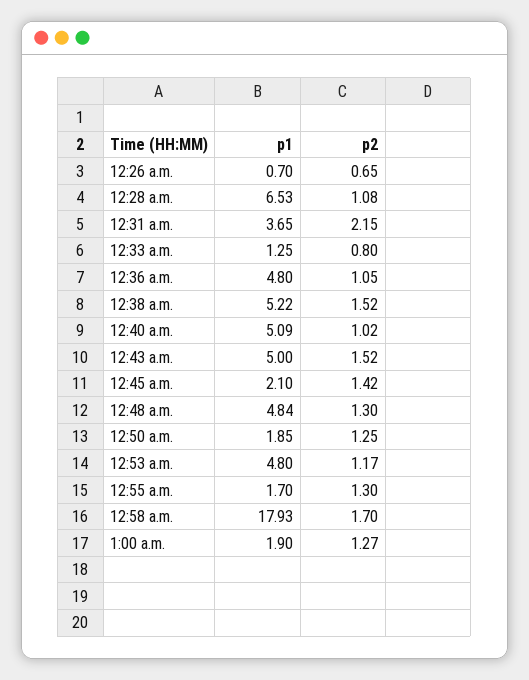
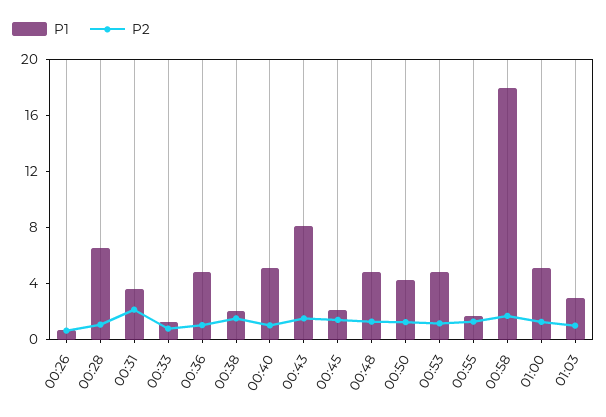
  {
    "p1": {
      "12:26 a.m.": 0.7,
      "12:28 a.m.": 6.53,
      "12:31 a.m.": 3.65,
      "12:33 a.m.": 1.25,
      "12:36 a.m.": 4.8,
-     "12:38 a.m.": 5.22,
+     "12:38 a.m.": 2,
      "12:40 a.m.": 5.09,
-     "12:43 a.m.": 5,
+     "12:43 a.m.": 8,
      "12:45 a.m.": 2.1,
      "12:48 a.m.": 4.84,
-     "12:50 a.m.": 1.85,
+     "12:50 a.m.": 4,
      "12:53 a.m.": 4.8,
      "12:55 a.m.": 1.7,
      "12:58 a.m.": 17.93,
-     "1:00 a.m.": 1.9
+     "1:00 a.m.": 5,
+     "01:03": 3
    },
    "p2": {
      "12:26 a.m.": 0.65,
      "12:28 a.m.": 1.08,
      "12:31 a.m.": 2.15,
      "12:33 a.m.": 0.8,
      "12:36 a.m.": 1.05,
      "12:38 a.m.": 1.52,
      "12:40 a.m.": 1.02,
      "12:43 a.m.": 1.52,
      "12:45 a.m.": 1.42,
      "12:48 a.m.": 1.3,
      "12:50 a.m.": 1.25,
      "12:53 a.m.": 1.17,
      "12:55 a.m.": 1.3,
      "12:58 a.m.": 1.7,
-     "1:00 a.m.": 1.27
+     "1:00 a.m.": 1.27,
+     "01:03": 1
    }
  }

